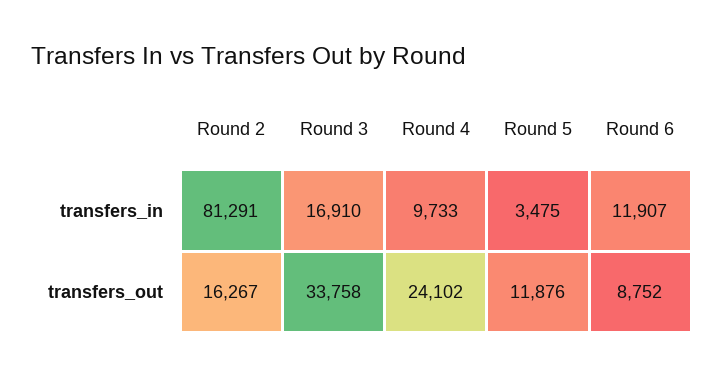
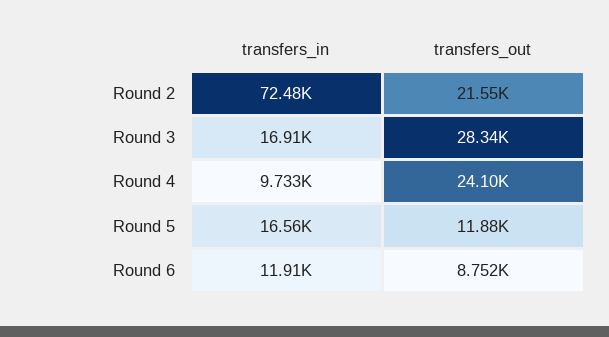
  {
    "Round 2": {
-     "transfers_in": 81291,
+     "transfers_in": 72480,
-     "transfers_out": 16267
+     "transfers_out": 21550
    },
    "Round 3": {
      "transfers_in": 16910,
-     "transfers_out": 33758
+     "transfers_out": 28340
    },
    "Round 4": {
      "transfers_in": 9733,
      "transfers_out": 24102
    },
    "Round 5": {
-     "transfers_in": 3475,
+     "transfers_in": 16560,
      "transfers_out": 11876
    },
    "Round 6": {
      "transfers_in": 11907,
      "transfers_out": 8752
    }
  }

